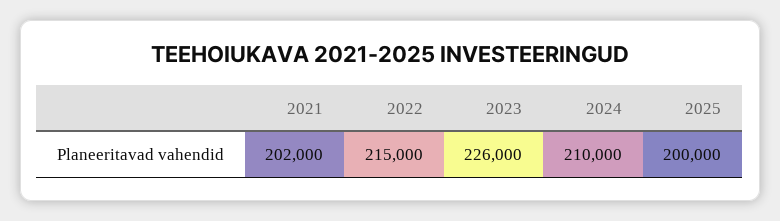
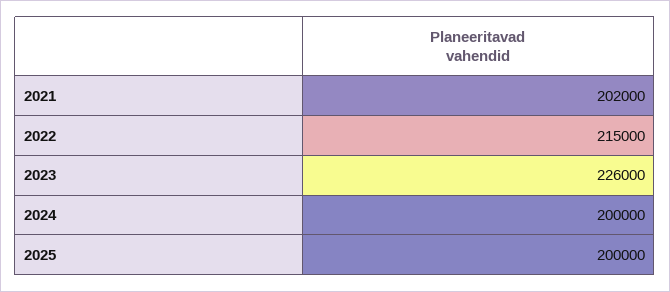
  {
    "2021": 202000,
    "2022": 215000,
    "2023": 226000,
-   "2024": 210000,
+   "2024": 200000,
    "2025": 200000
  }

